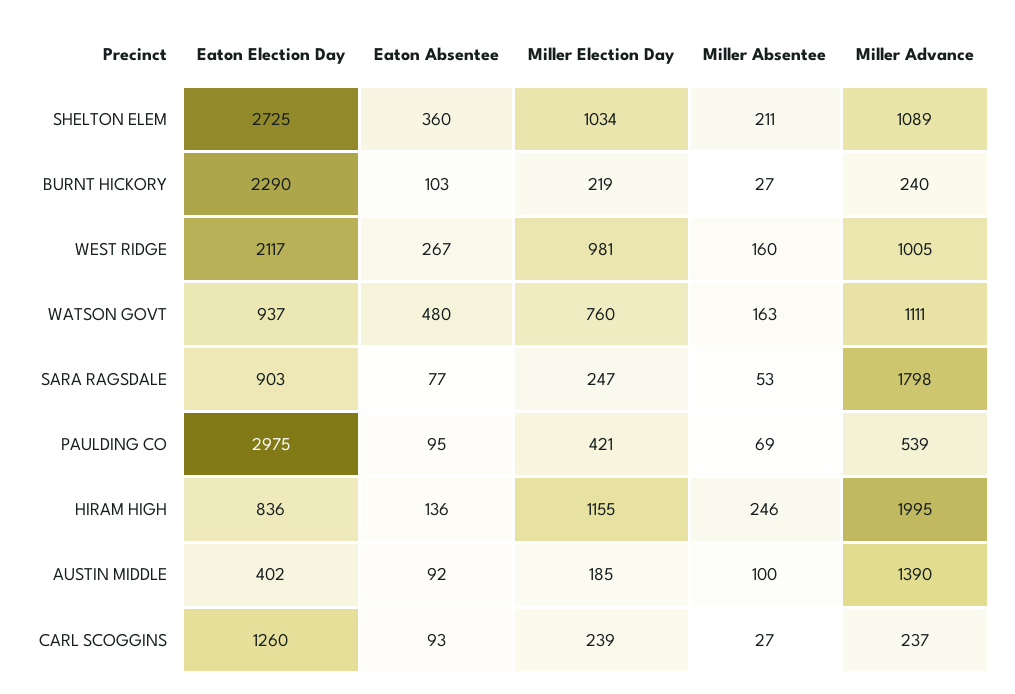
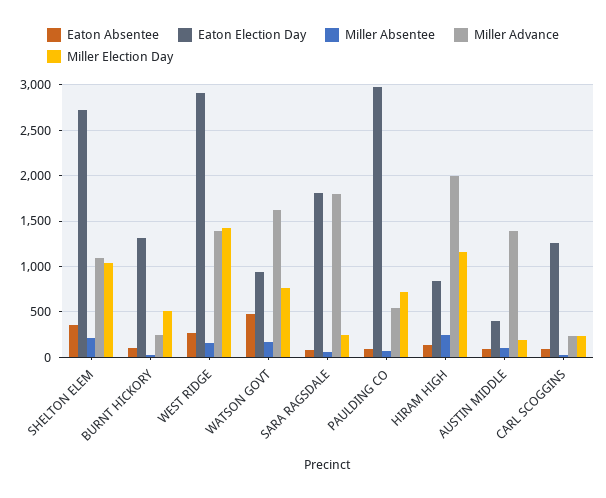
  {
    "Eaton Election Day": {
      "SHELTON ELEM": 2725,
-     "BURNT HICKORY": 2290,
+     "BURNT HICKORY": 1300,
-     "WEST RIDGE": 2117,
+     "WEST RIDGE": 2900,
      "WATSON GOVT": 937,
-     "SARA RAGSDALE": 903,
+     "SARA RAGSDALE": 1800,
      "PAULDING CO": 2975,
      "HIRAM HIGH": 836,
      "AUSTIN MIDDLE": 402,
      "CARL SCOGGINS": 1260
    },
    "Eaton Absentee": {
      "SHELTON ELEM": 360,
      "BURNT HICKORY": 103,
      "WEST RIDGE": 267,
      "WATSON GOVT": 480,
      "SARA RAGSDALE": 77,
      "PAULDING CO": 95,
      "HIRAM HIGH": 136,
      "AUSTIN MIDDLE": 92,
      "CARL SCOGGINS": 93
    },
    "Miller Election Day": {
      "SHELTON ELEM": 1034,
-     "BURNT HICKORY": 219,
+     "BURNT HICKORY": 500,
-     "WEST RIDGE": 981,
+     "WEST RIDGE": 1400,
      "WATSON GOVT": 760,
      "SARA RAGSDALE": 247,
-     "PAULDING CO": 421,
+     "PAULDING CO": 700,
      "HIRAM HIGH": 1155,
      "AUSTIN MIDDLE": 185,
      "CARL SCOGGINS": 239
    },
    "Miller Absentee": {
      "SHELTON ELEM": 211,
      "BURNT HICKORY": 27,
      "WEST RIDGE": 160,
      "WATSON GOVT": 163,
      "SARA RAGSDALE": 53,
      "PAULDING CO": 69,
      "HIRAM HIGH": 246,
      "AUSTIN MIDDLE": 100,
      "CARL SCOGGINS": 27
    },
    "Miller Advance": {
      "SHELTON ELEM": 1089,
      "BURNT HICKORY": 240,
-     "WEST RIDGE": 1005,
+     "WEST RIDGE": 1400,
-     "WATSON GOVT": 1111,
+     "WATSON GOVT": 1600,
      "SARA RAGSDALE": 1798,
      "PAULDING CO": 539,
      "HIRAM HIGH": 1995,
      "AUSTIN MIDDLE": 1390,
      "CARL SCOGGINS": 237
    }
  }

